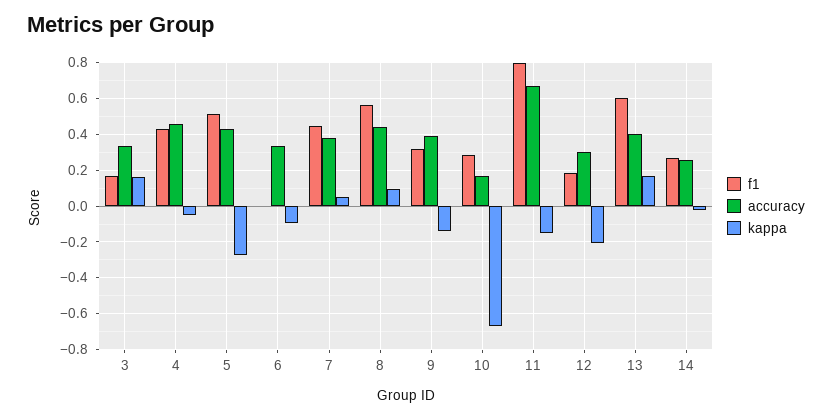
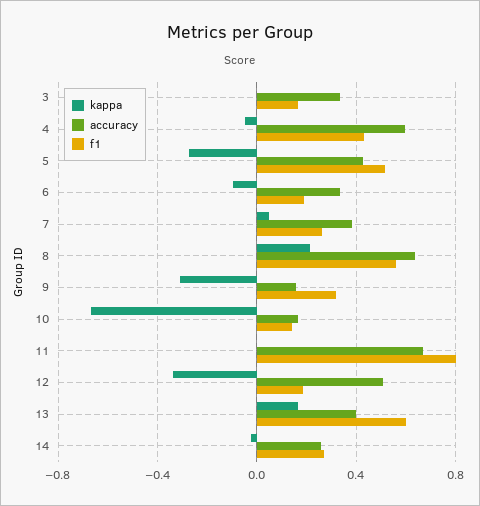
  {
    "f1": {
      "3": 0.15,
      "4": 0.45,
      "5": 0.5,
-     "6": 0,
+     "6": 0.2,
-     "7": 0.45,
+     "7": 0.25,
      "8": 0.55,
      "9": 0.3,
-     "10": 0.3,
+     "10": 0.15,
      "11": 0.8,
      "12": 0.2,
      "13": 0.6,
      "14": 0.25
    },
    "accuracy": {
      "3": 0.35,
-     "4": 0.45,
+     "4": 0.6,
      "5": 0.45,
      "6": 0.35,
      "7": 0.4,
-     "8": 0.45,
+     "8": 0.65,
-     "9": 0.4,
+     "9": 0.15,
      "10": 0.15,
      "11": 0.65,
-     "12": 0.3,
+     "12": 0.5,
      "13": 0.4,
      "14": 0.25
    },
    "kappa": {
-     "3": 0.15,
+     "3": 0,
      "4": -0.05,
      "5": -0.25,
      "6": -0.1,
      "7": 0.05,
-     "8": 0.1,
+     "8": 0.2,
-     "9": -0.15,
+     "9": -0.3,
      "10": -0.65,
-     "11": -0.15,
+     "11": 0,
-     "12": -0.2,
+     "12": -0.35,
      "13": 0.15,
      "14": 0
    }
  }

